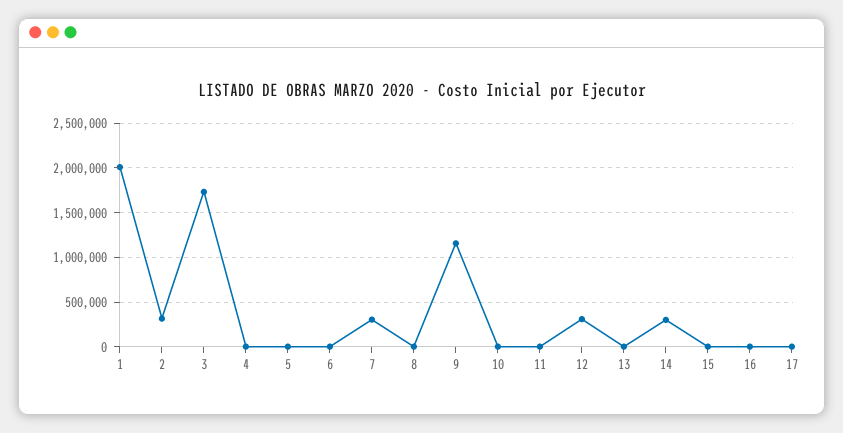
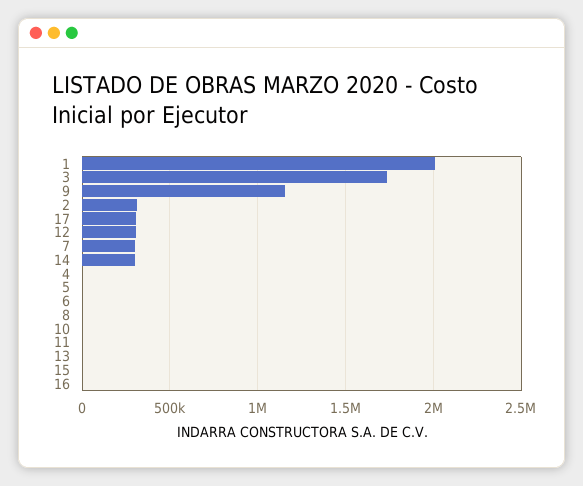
  {
    "1": 2000000,
    "2": 300000,
    "3": 1750000,
    "4": 0,
    "5": 0,
    "6": 0,
    "7": 300000,
    "8": 0,
    "9": 1150000,
    "10": 0,
    "11": 0,
    "12": 300000,
    "13": 0,
    "14": 300000,
    "15": 0,
    "16": 0,
-   "17": 0
+   "17": 300000
  }

